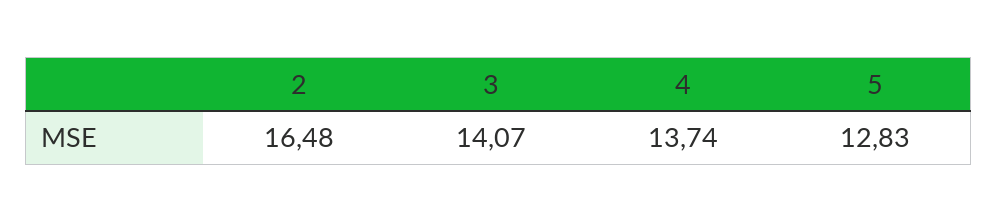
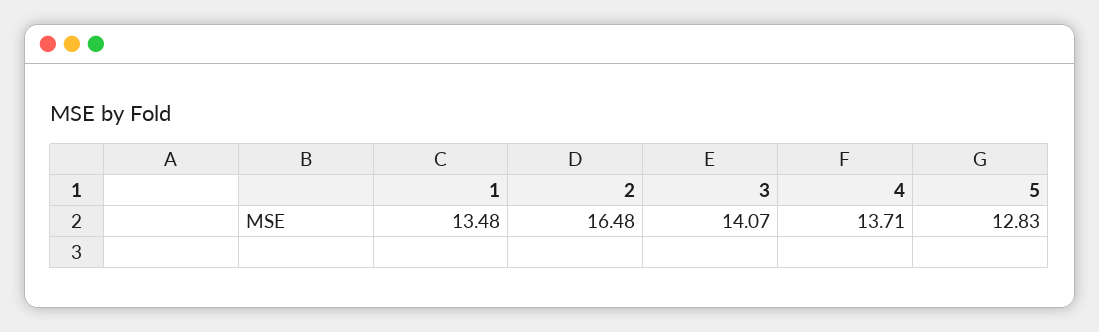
  {
    "2": 16.48,
    "3": 14.07,
-   "4": 13.74,
+   "4": 13.71,
-   "5": 12.83
+   "5": 12.83,
+   "1": 13.48
  }

